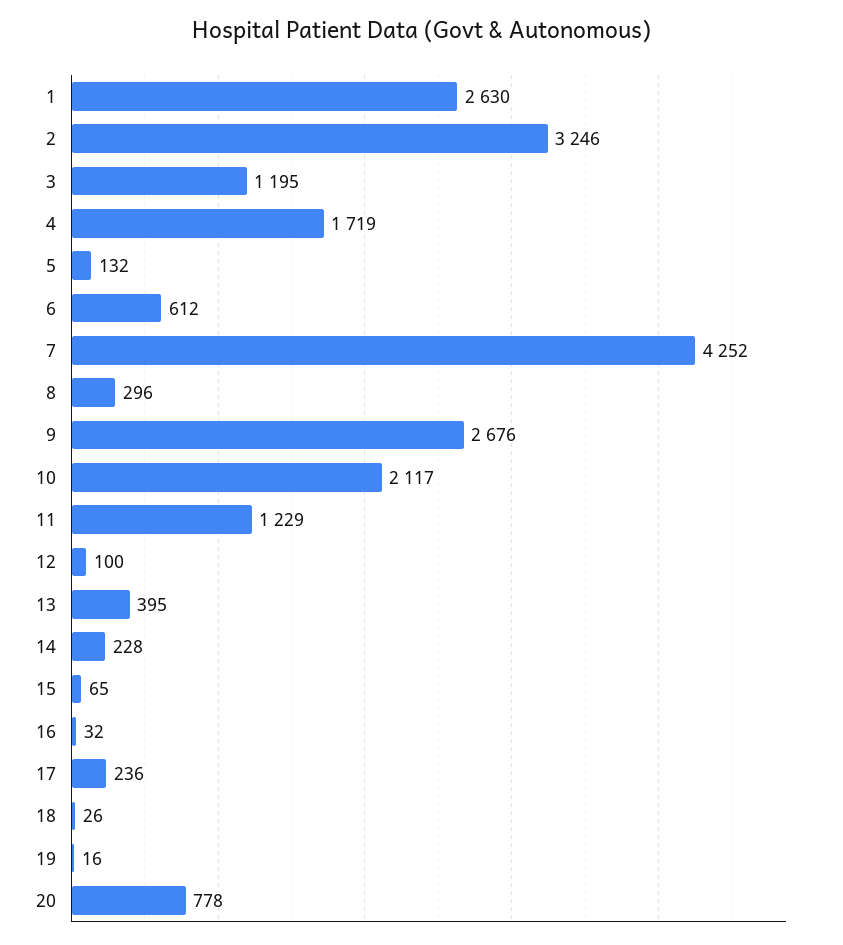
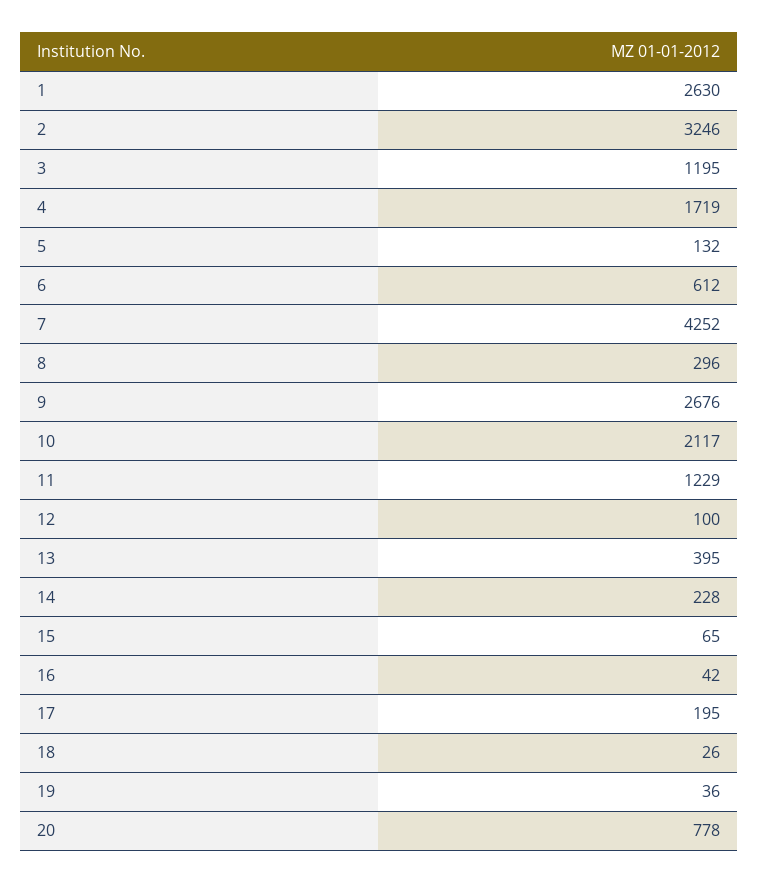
  {
    "1": 2630,
    "2": 3246,
    "3": 1195,
    "4": 1719,
    "5": 132,
    "6": 612,
    "7": 4252,
    "8": 296,
    "9": 2676,
    "10": 2117,
    "11": 1229,
    "12": 100,
    "13": 395,
    "14": 228,
    "15": 65,
-   "16": 32,
+   "16": 42,
-   "17": 236,
+   "17": 195,
    "18": 26,
-   "19": 16,
+   "19": 36,
    "20": 778
  }

